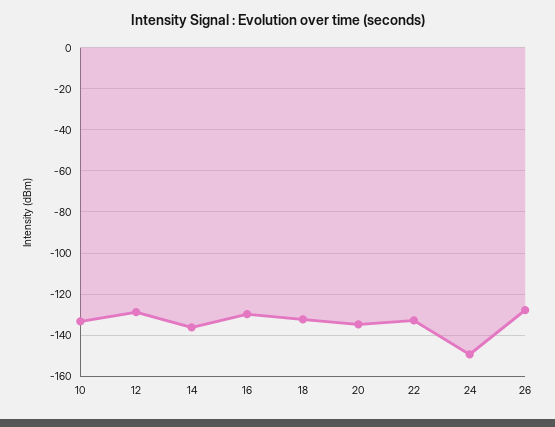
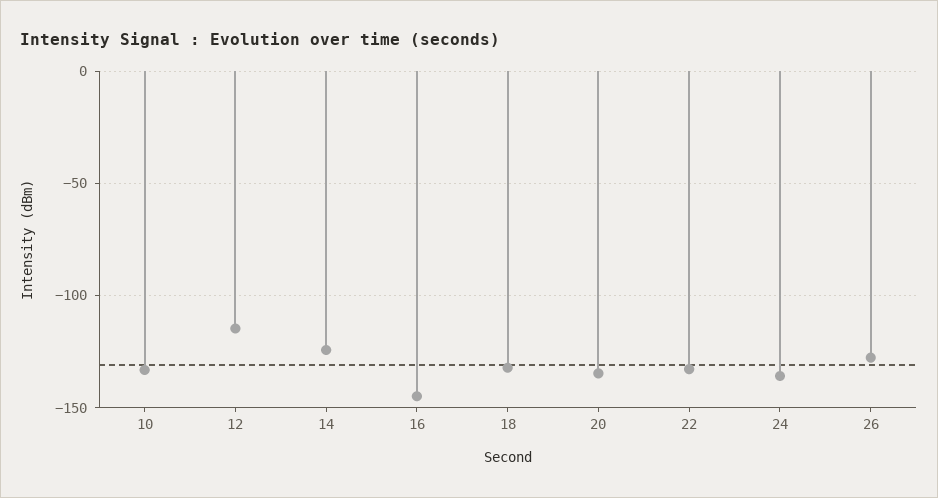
  {
    "10": -135,
-   "12": -130,
+   "12": -115,
-   "14": -135,
+   "14": -125,
-   "16": -130,
+   "16": -145,
    "18": -130,
    "20": -135,
    "22": -135,
-   "24": -150,
+   "24": -135,
    "26": -130
  }

